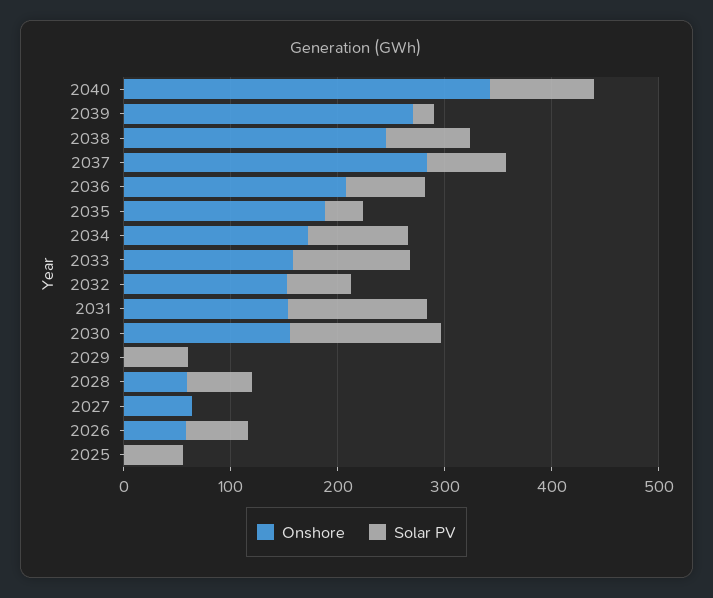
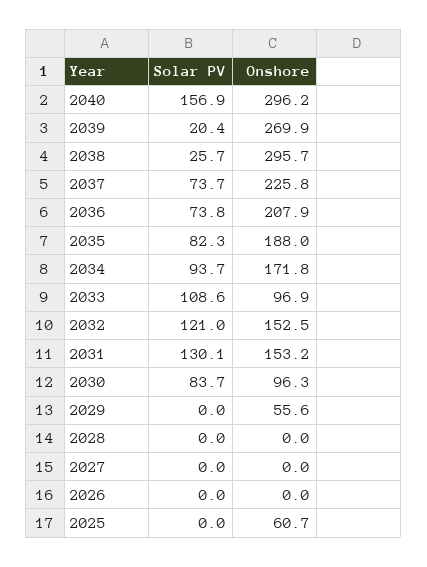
  {
    "Onshore": {
-     "2040": 340,
+     "2040": 296.2,
      "2039": 269.9,
-     "2038": 240,
+     "2038": 295.7,
-     "2037": 280,
+     "2037": 225.8,
      "2036": 207.9,
      "2035": 188,
      "2034": 171.8,
-     "2033": 160,
+     "2033": 96.9,
      "2032": 152.5,
      "2031": 153.2,
-     "2030": 160,
+     "2030": 96.3,
-     "2029": 0,
+     "2029": 55.6,
-     "2028": 60,
+     "2028": 0,
-     "2027": 60,
+     "2027": 0,
-     "2026": 60,
+     "2026": 0,
-     "2025": 0
+     "2025": 60.7
    },
    "Solar PV": {
-     "2040": 100,
+     "2040": 156.9,
      "2039": 20.4,
-     "2038": 80,
+     "2038": 25.7,
      "2037": 73.7,
      "2036": 73.8,
-     "2035": 40,
+     "2035": 82.3,
      "2034": 93.7,
      "2033": 108.6,
-     "2032": 60,
+     "2032": 121,
      "2031": 130.1,
-     "2030": 140,
+     "2030": 83.7,
-     "2029": 60,
+     "2029": 0,
-     "2028": 60,
+     "2028": 0,
      "2027": 0,
-     "2026": 60,
+     "2026": 0,
-     "2025": 60
+     "2025": 0
    }
  }

